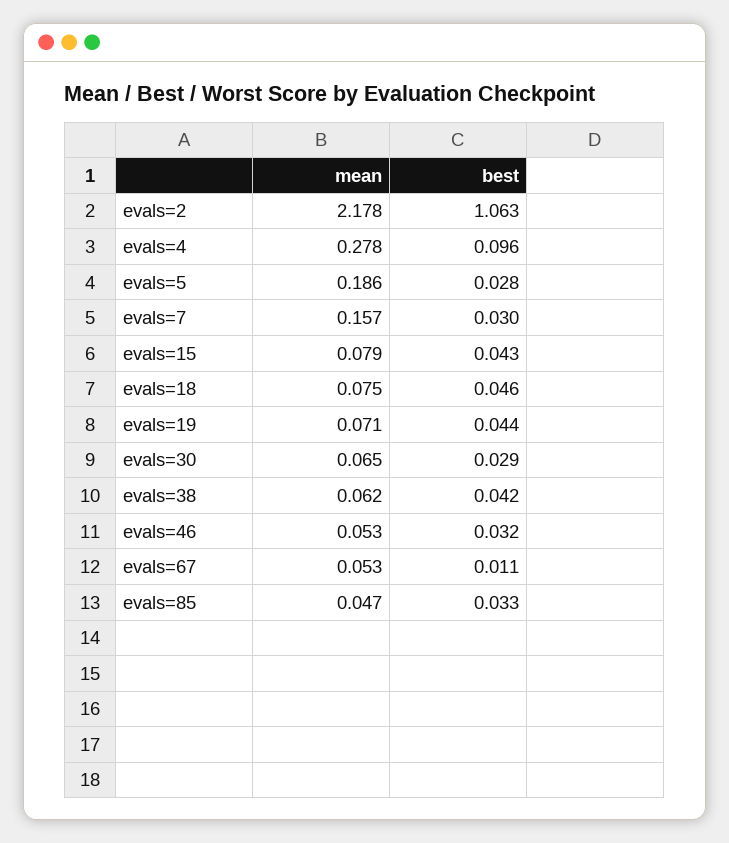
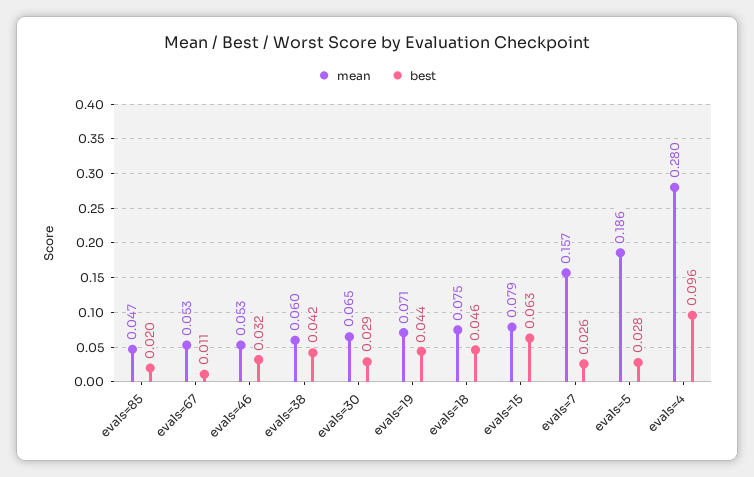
  {
    "mean": {
-     "evals=2": 2.178,
-     "evals=4": 0.278,
+     "evals=4": 0.28,
      "evals=5": 0.186,
      "evals=7": 0.157,
      "evals=15": 0.079,
      "evals=18": 0.075,
      "evals=19": 0.071,
      "evals=30": 0.065,
-     "evals=38": 0.062,
+     "evals=38": 0.06,
      "evals=46": 0.053,
      "evals=67": 0.053,
      "evals=85": 0.047
    },
    "best": {
-     "evals=2": 1.063,
      "evals=4": 0.096,
      "evals=5": 0.028,
-     "evals=7": 0.03,
+     "evals=7": 0.026,
-     "evals=15": 0.043,
+     "evals=15": 0.063,
      "evals=18": 0.046,
      "evals=19": 0.044,
      "evals=30": 0.029,
      "evals=38": 0.042,
      "evals=46": 0.032,
      "evals=67": 0.011,
-     "evals=85": 0.033
+     "evals=85": 0.02
    }
  }

